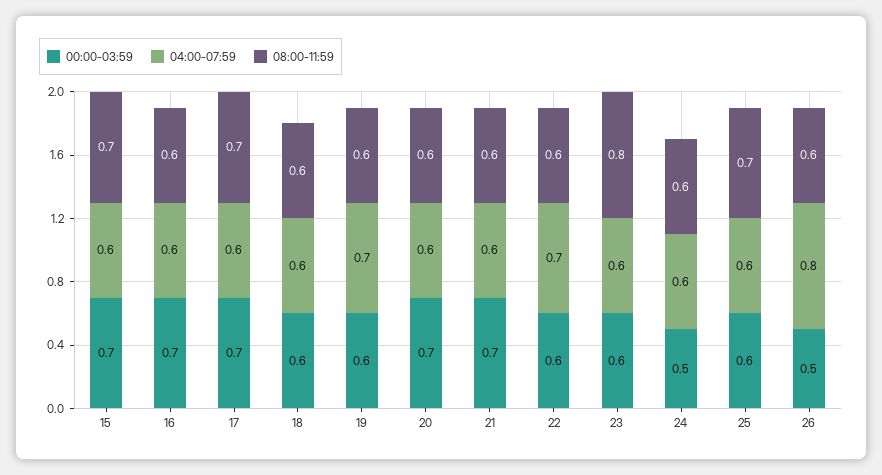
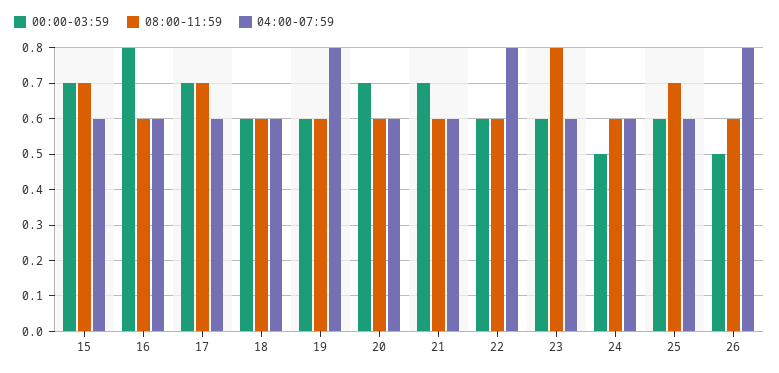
  {
    "00:00-03:59": {
      "15": 0.7,
-     "16": 0.7,
+     "16": 0.8,
      "17": 0.7,
      "18": 0.6,
      "19": 0.6,
      "20": 0.7,
      "21": 0.7,
      "22": 0.6,
      "23": 0.6,
      "24": 0.5,
      "25": 0.6,
      "26": 0.5
    },
    "04:00-07:59": {
      "15": 0.6,
      "16": 0.6,
      "17": 0.6,
      "18": 0.6,
-     "19": 0.7,
+     "19": 0.8,
      "20": 0.6,
      "21": 0.6,
-     "22": 0.7,
+     "22": 0.8,
      "23": 0.6,
      "24": 0.6,
      "25": 0.6,
      "26": 0.8
    },
    "08:00-11:59": {
      "15": 0.7,
      "16": 0.6,
      "17": 0.7,
      "18": 0.6,
      "19": 0.6,
      "20": 0.6,
      "21": 0.6,
      "22": 0.6,
      "23": 0.8,
      "24": 0.6,
      "25": 0.7,
      "26": 0.6
    }
  }

